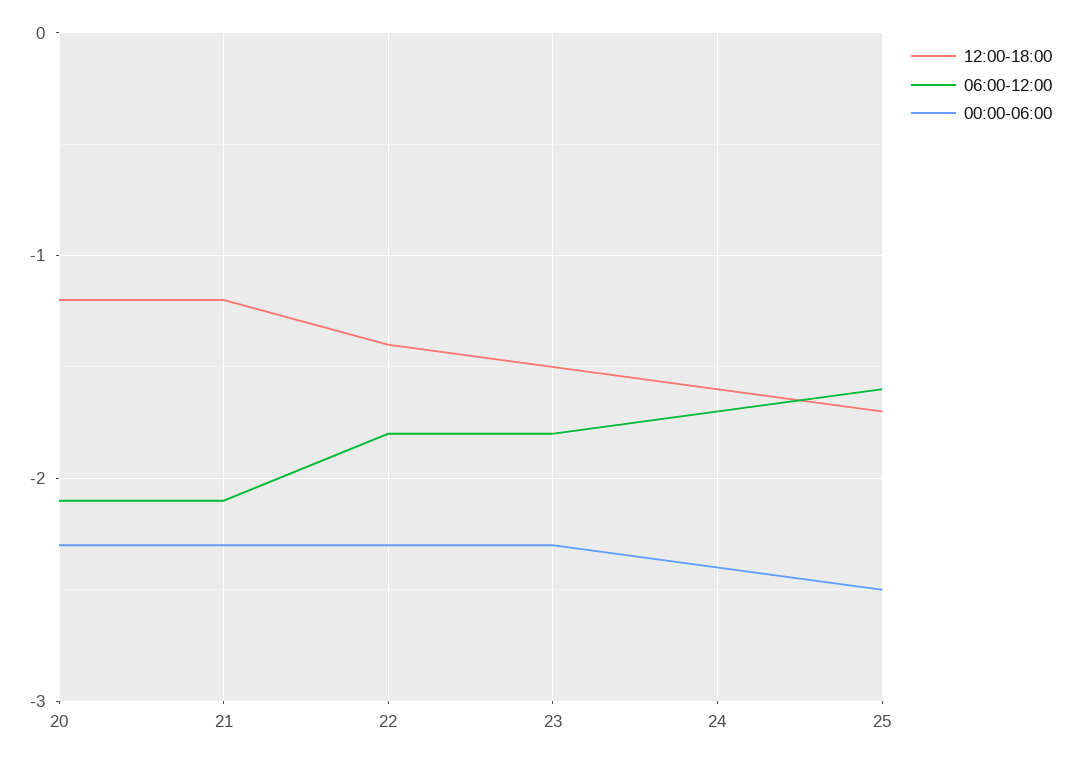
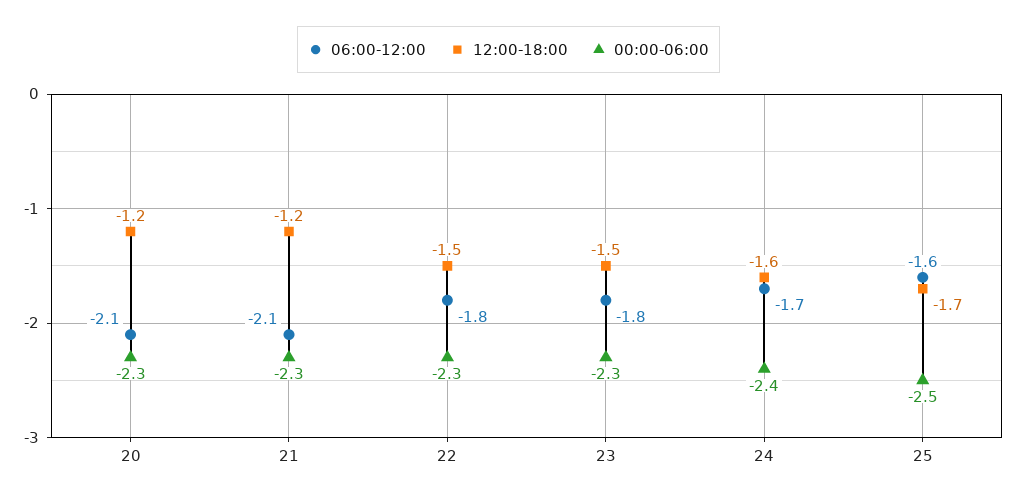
  {
    "12:00-18:00": {
      "20": -1.2,
      "21": -1.2,
-     "22": -1.4,
+     "22": -1.5,
      "23": -1.5,
      "24": -1.6,
      "25": -1.7
    },
    "06:00-12:00": {
      "20": -2.1,
      "21": -2.1,
      "22": -1.8,
      "23": -1.8,
      "24": -1.7,
      "25": -1.6
    },
    "00:00-06:00": {
      "20": -2.3,
      "21": -2.3,
      "22": -2.3,
      "23": -2.3,
      "24": -2.4,
      "25": -2.5
    }
  }

